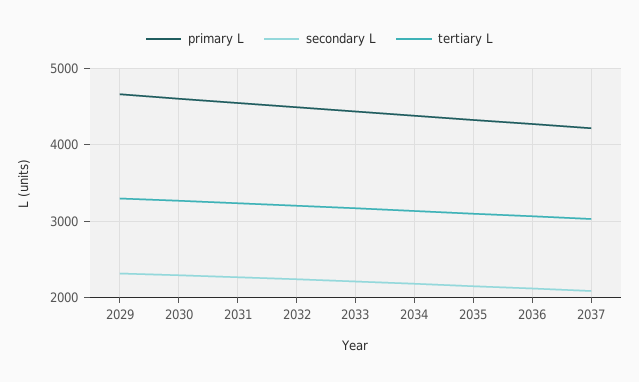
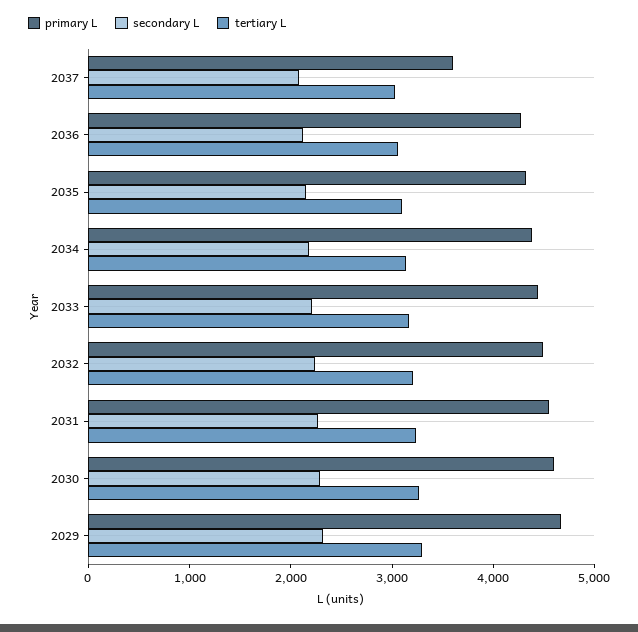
  {
    "primary L": {
      "2029": 4700,
      "2030": 4600,
      "2031": 4500,
      "2032": 4500,
      "2033": 4400,
      "2034": 4400,
      "2035": 4300,
      "2036": 4300,
-     "2037": 4200
+     "2037": 3600
    },
    "secondary L": {
      "2029": 2300,
      "2030": 2300,
      "2031": 2300,
      "2032": 2200,
      "2033": 2200,
      "2034": 2200,
      "2035": 2100,
      "2036": 2100,
      "2037": 2100
    },
    "tertiary L": {
      "2029": 3300,
      "2030": 3300,
      "2031": 3200,
      "2032": 3200,
      "2033": 3200,
      "2034": 3100,
      "2035": 3100,
      "2036": 3100,
      "2037": 3000
    }
  }

